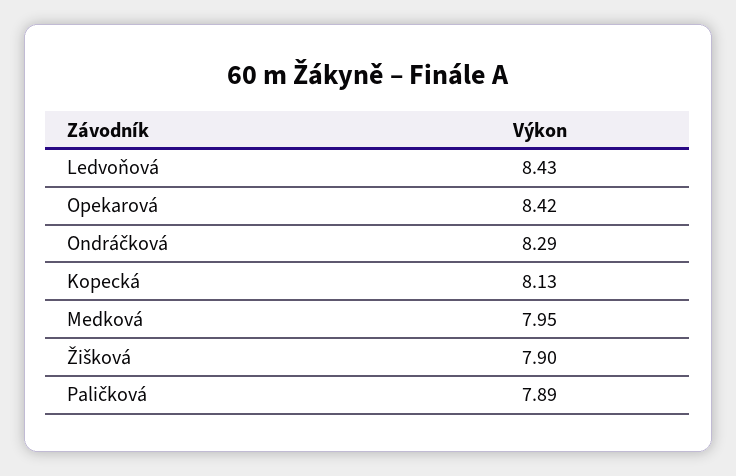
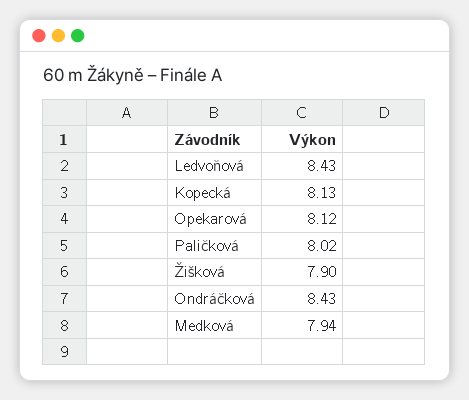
  {
    "Ledvoňová": 8.43,
-   "Opekarová": 8.42,
+   "Opekarová": 8.12,
-   "Ondráčková": 8.29,
+   "Ondráčková": 8.43,
    "Kopecká": 8.13,
-   "Medková": 7.95,
+   "Medková": 7.94,
    "Žišková": 7.9,
-   "Paličková": 7.89
+   "Paličková": 8.02
  }

